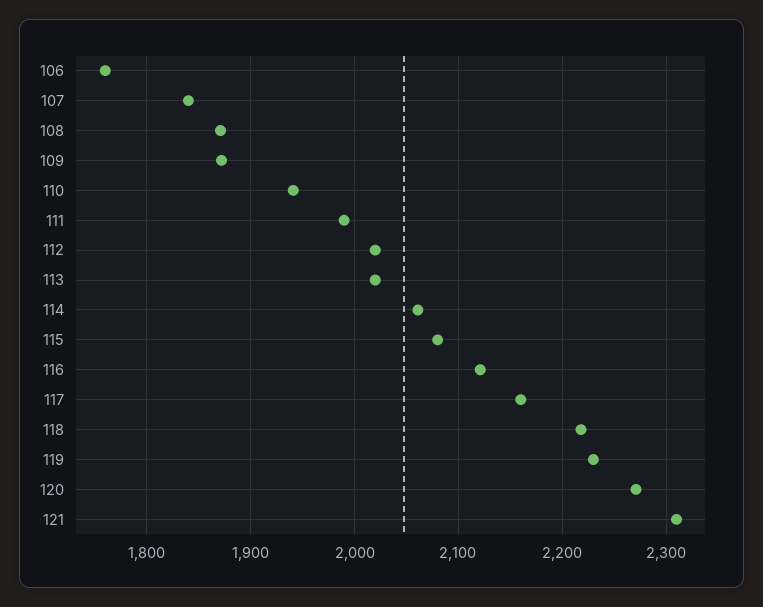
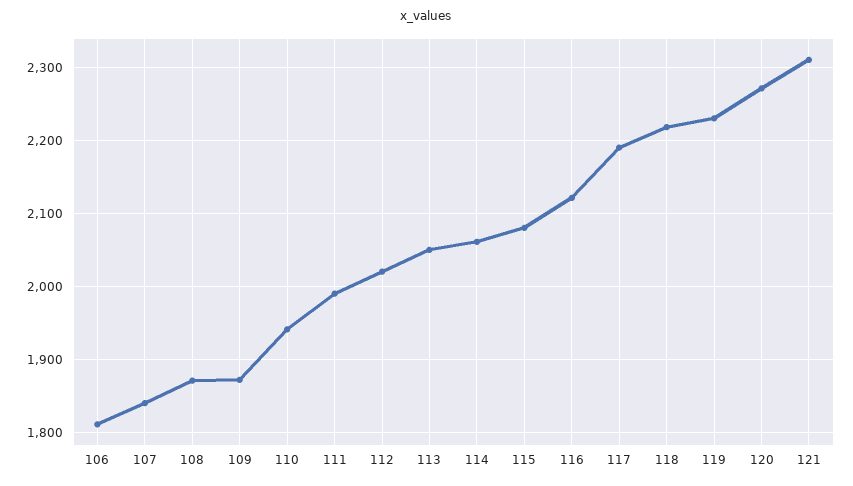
  {
-   "106": 1760,
+   "106": 1810,
    "107": 1840,
    "108": 1870,
    "109": 1870,
    "110": 1940,
    "111": 1990,
    "112": 2020,
-   "113": 2020,
+   "113": 2050,
    "114": 2060,
    "115": 2080,
    "116": 2120,
-   "117": 2160,
+   "117": 2190,
    "118": 2220,
    "119": 2230,
    "120": 2270,
    "121": 2310
  }

